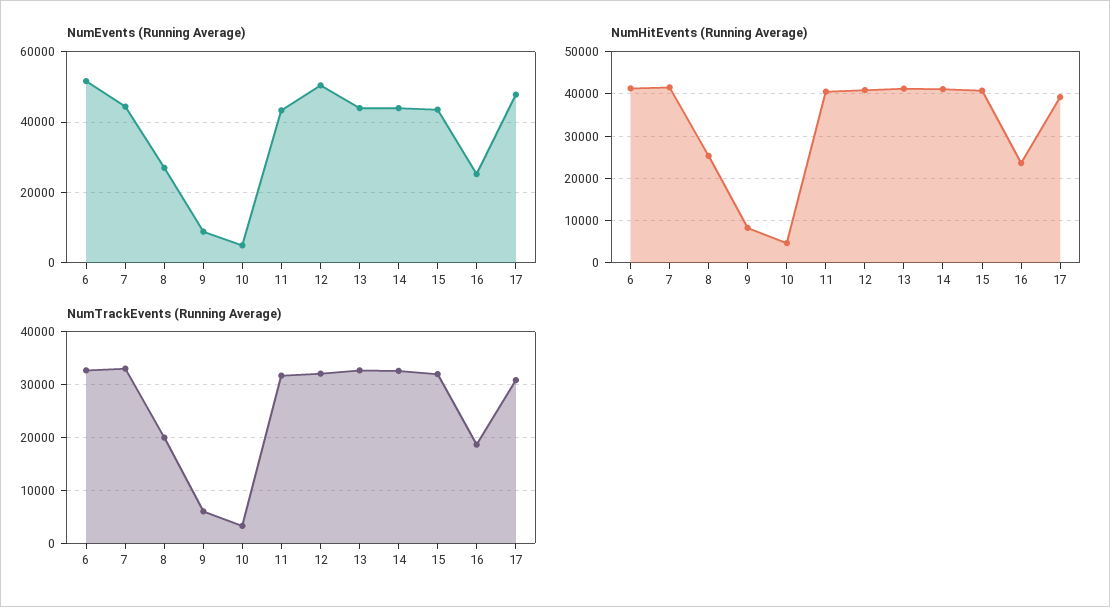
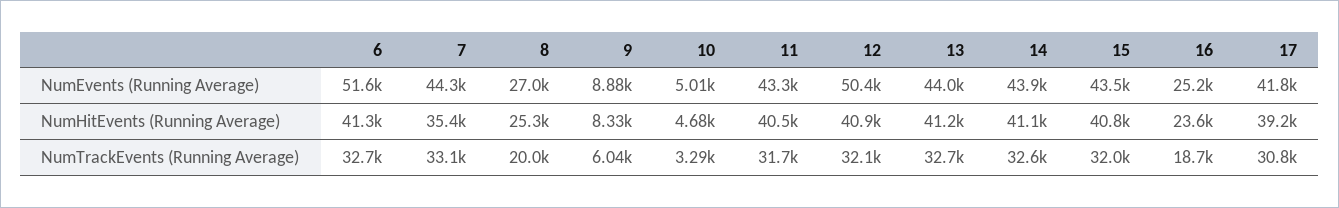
  {
    "NumEvents (Running Average)": {
      "6": 51600,
      "7": 44300,
      "8": 27000,
      "9": 8880,
      "10": 5010,
      "11": 43300,
      "12": 50400,
      "13": 44000,
      "14": 43900,
      "15": 43500,
      "16": 25200,
-     "17": 48000
+     "17": 41800
    },
    "NumHitEvents (Running Average)": {
      "6": 41300,
-     "7": 42000,
+     "7": 35400,
      "8": 25300,
      "9": 8330,
      "10": 4680,
      "11": 40500,
      "12": 40900,
      "13": 41200,
      "14": 41100,
      "15": 40800,
      "16": 23600,
      "17": 39200
    },
    "NumTrackEvents (Running Average)": {
      "6": 32700,
      "7": 33100,
      "8": 20000,
      "9": 6040,
      "10": 3290,
      "11": 31700,
      "12": 32100,
      "13": 32700,
      "14": 32600,
      "15": 32000,
      "16": 18700,
      "17": 30800
    }
  }

